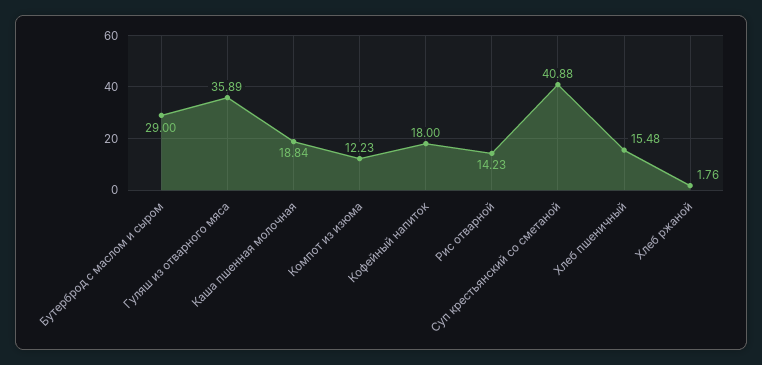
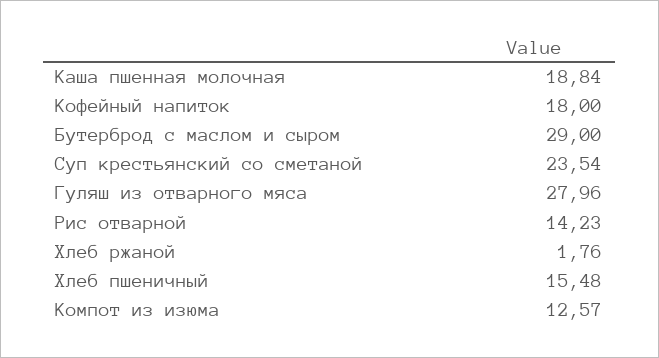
  {
    "Бутерброд с маслом и сыром": 29,
-   "Гуляш из отварного мяса": 35.89,
+   "Гуляш из отварного мяса": 27.96,
    "Каша пшенная молочная": 18.84,
-   "Компот из изюма": 12.23,
+   "Компот из изюма": 12.57,
    "Кофейный напиток": 18,
    "Рис отварной": 14.23,
-   "Суп крестьянский со сметаной": 40.88,
+   "Суп крестьянский со сметаной": 23.54,
    "Хлеб пшеничный": 15.48,
    "Хлеб ржаной": 1.76
  }

